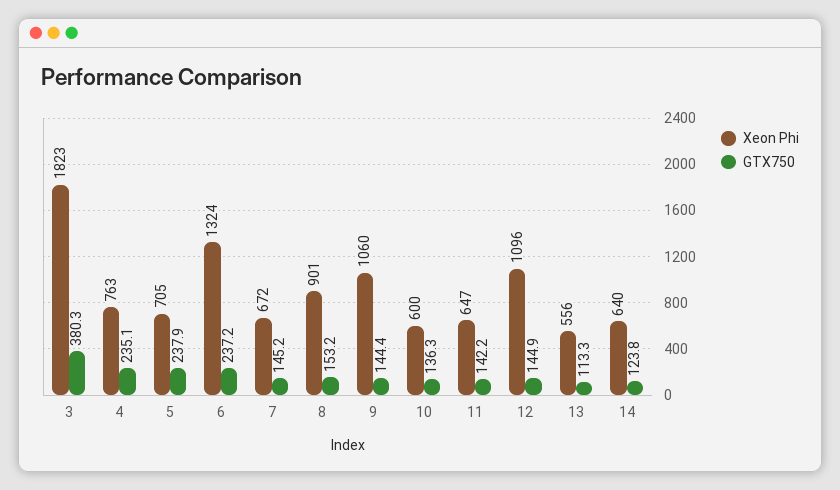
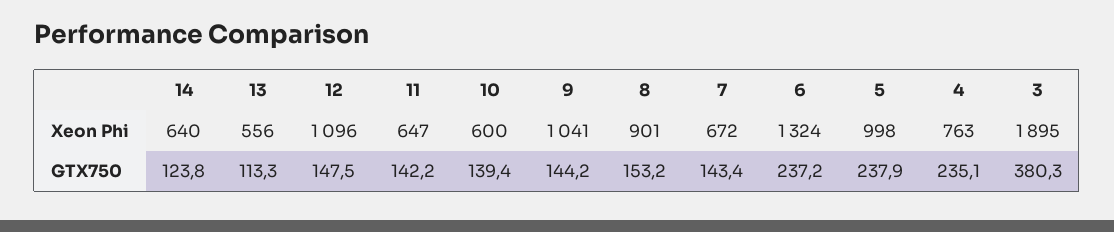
  {
    "Xeon Phi": {
-     "3": 1823,
+     "3": 1895,
      "4": 763,
-     "5": 705,
+     "5": 998,
      "6": 1324,
      "7": 672,
      "8": 901,
-     "9": 1060,
+     "9": 1041,
      "10": 600,
      "11": 647,
      "12": 1096,
      "13": 556,
      "14": 640
    },
    "GTX750": {
      "3": 380.3,
      "4": 235.1,
      "5": 237.9,
      "6": 237.2,
-     "7": 145.2,
+     "7": 143.4,
      "8": 153.2,
-     "9": 144.4,
+     "9": 144.2,
-     "10": 136.3,
+     "10": 139.4,
      "11": 142.2,
-     "12": 144.9,
+     "12": 147.5,
      "13": 113.3,
      "14": 123.8
    }
  }

